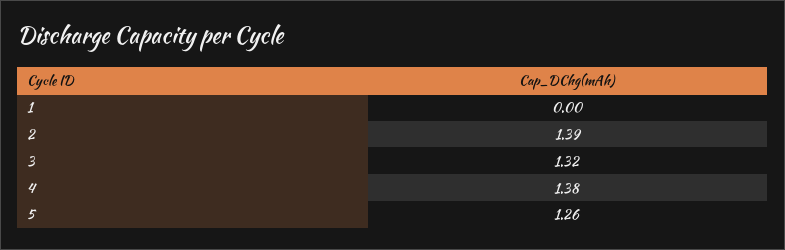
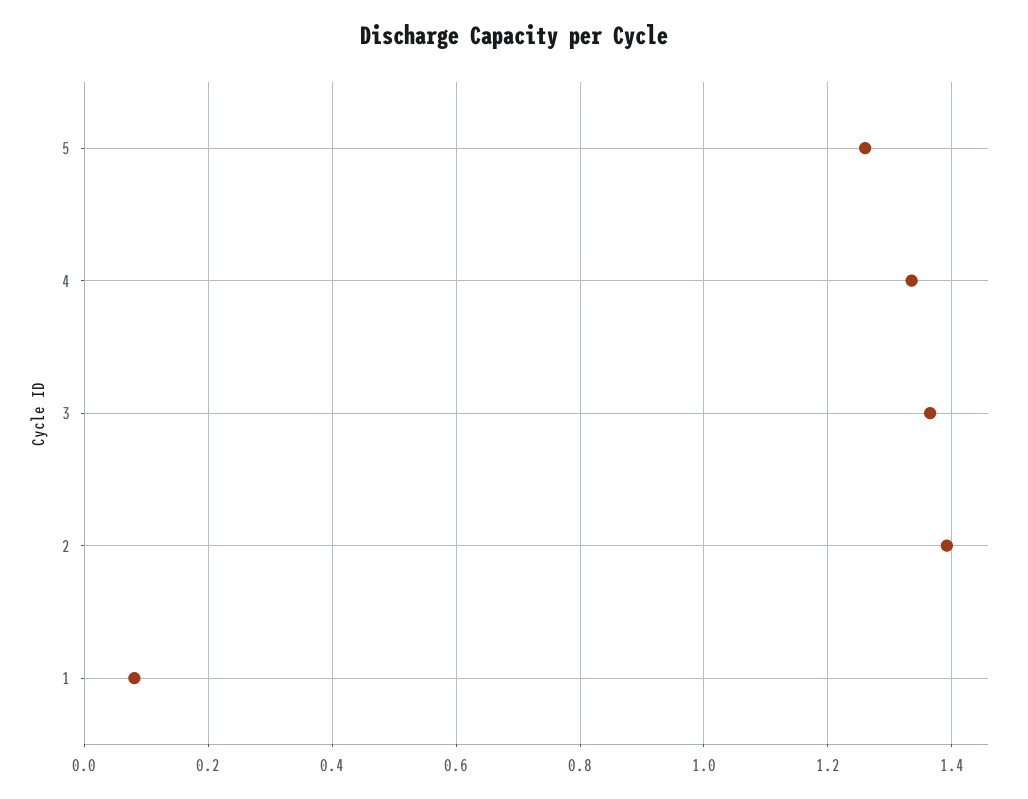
  {
-   "1": 0,
+   "1": 0.08,
    "2": 1.39,
-   "3": 1.32,
+   "3": 1.36,
-   "4": 1.38,
+   "4": 1.34,
    "5": 1.26
  }

